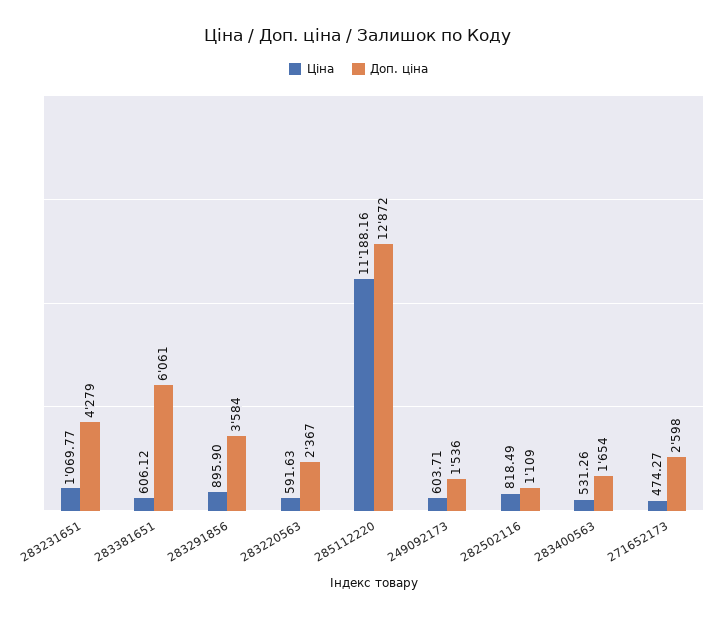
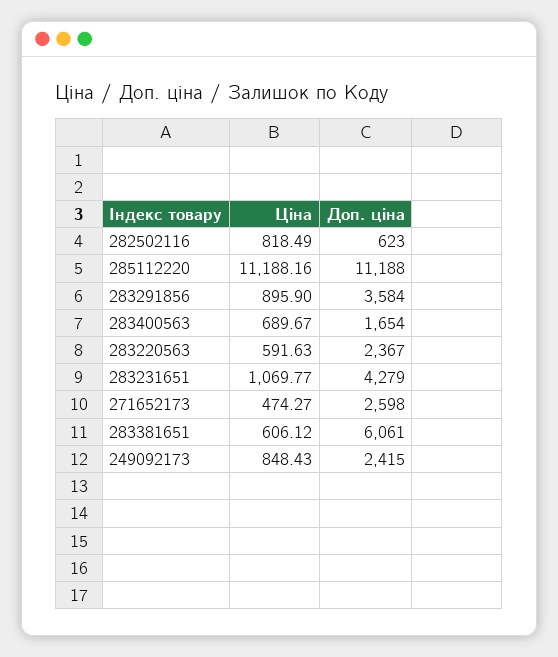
  {
    "Ціна": {
      "283231651": 1069.77,
      "283381651": 606.12,
      "283291856": 895.9,
      "283220563": 591.63,
      "285112220": 11188.16,
-     "249092173": 603.71,
+     "249092173": 848.43,
      "282502116": 818.49,
-     "283400563": 531.26,
+     "283400563": 689.67,
      "271652173": 474.27
    },
    "Доп. ціна": {
      "283231651": 4279,
      "283381651": 6061,
      "283291856": 3584,
      "283220563": 2367,
-     "285112220": 12872,
+     "285112220": 11188,
-     "249092173": 1536,
+     "249092173": 2415,
-     "282502116": 1109,
+     "282502116": 623,
      "283400563": 1654,
      "271652173": 2598
    }
  }

